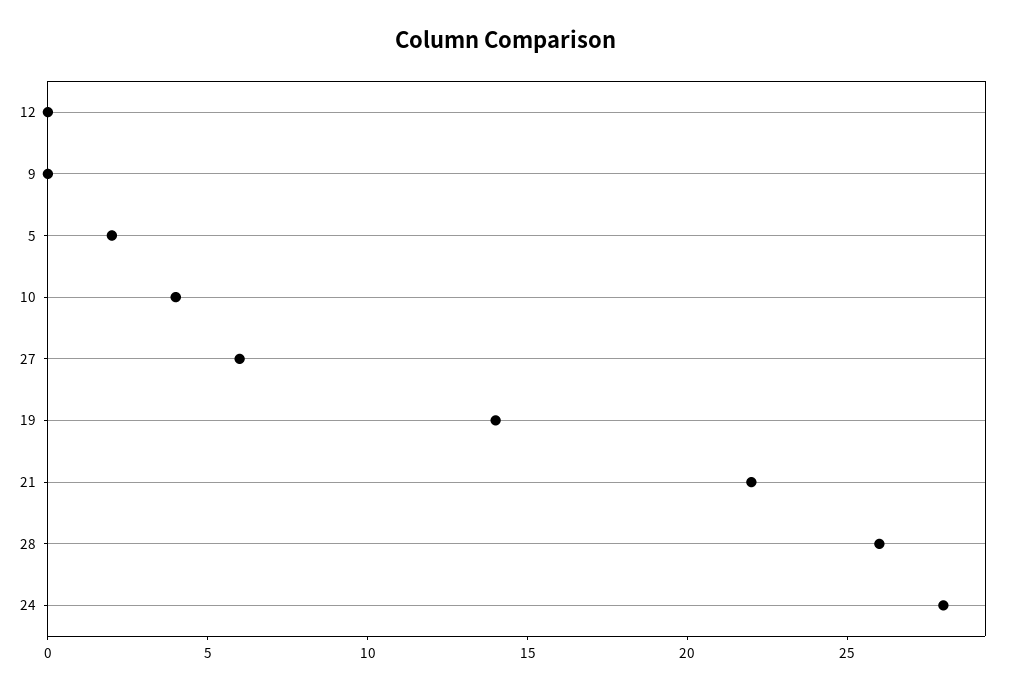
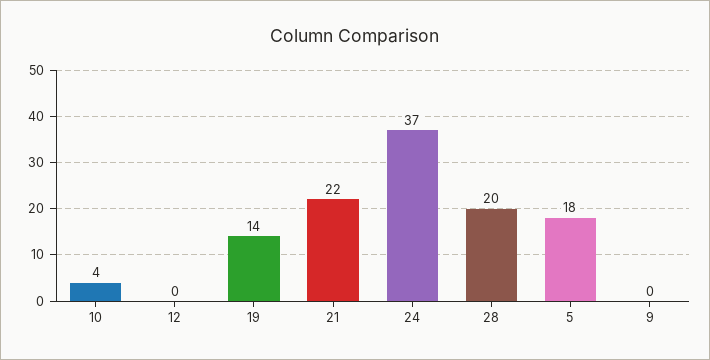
  {
    "12": 0,
    "9": 0,
-   "5": 2,
+   "5": 18,
    "10": 4,
-   "27": 6,
    "19": 14,
    "21": 22,
-   "28": 26,
+   "28": 20,
-   "24": 28
+   "24": 37
  }

